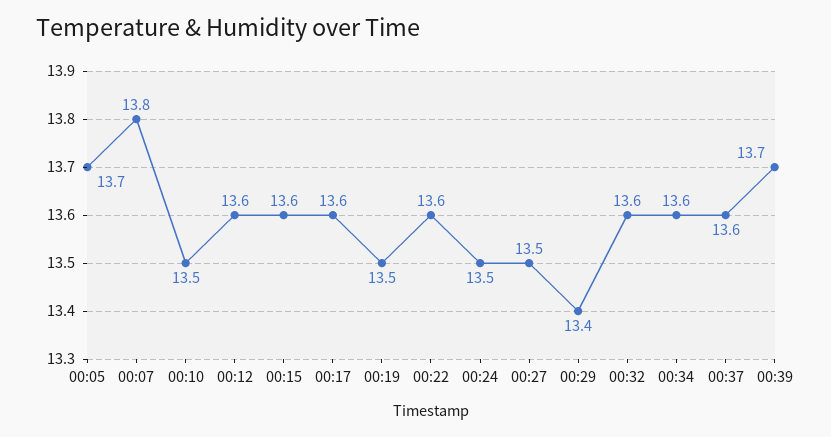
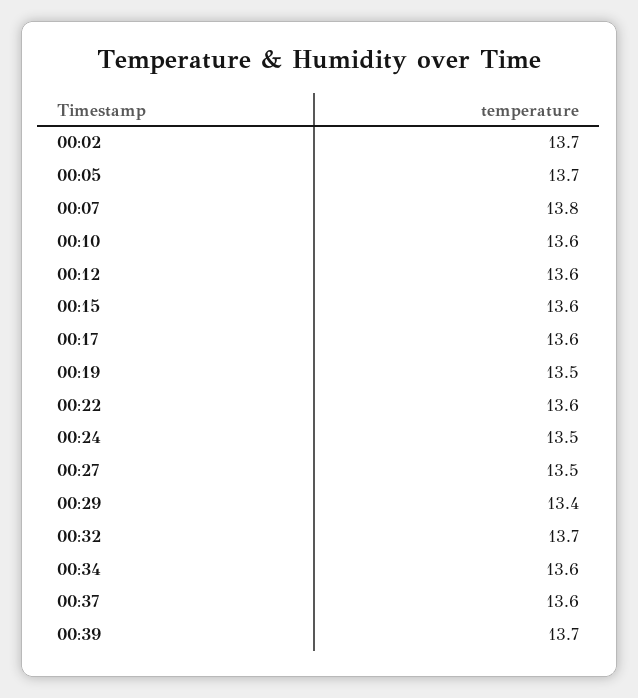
  {
    "00:05": 13.7,
    "00:07": 13.8,
-   "00:10": 13.5,
+   "00:10": 13.6,
    "00:12": 13.6,
    "00:15": 13.6,
    "00:17": 13.6,
    "00:19": 13.5,
    "00:22": 13.6,
    "00:24": 13.5,
    "00:27": 13.5,
    "00:29": 13.4,
-   "00:32": 13.6,
+   "00:32": 13.7,
    "00:34": 13.6,
    "00:37": 13.6,
-   "00:39": 13.7
+   "00:39": 13.7,
+   "00:02": 13.7
  }

